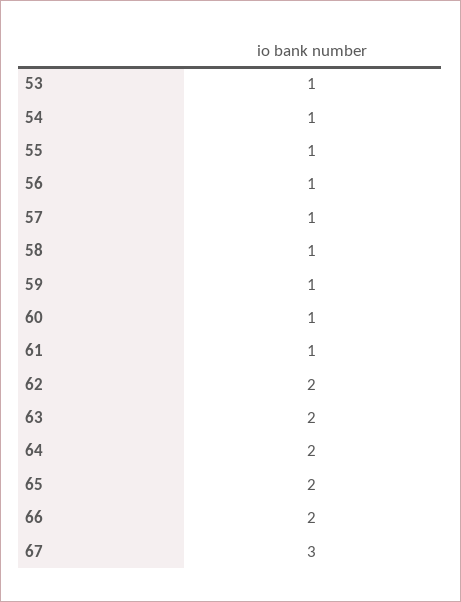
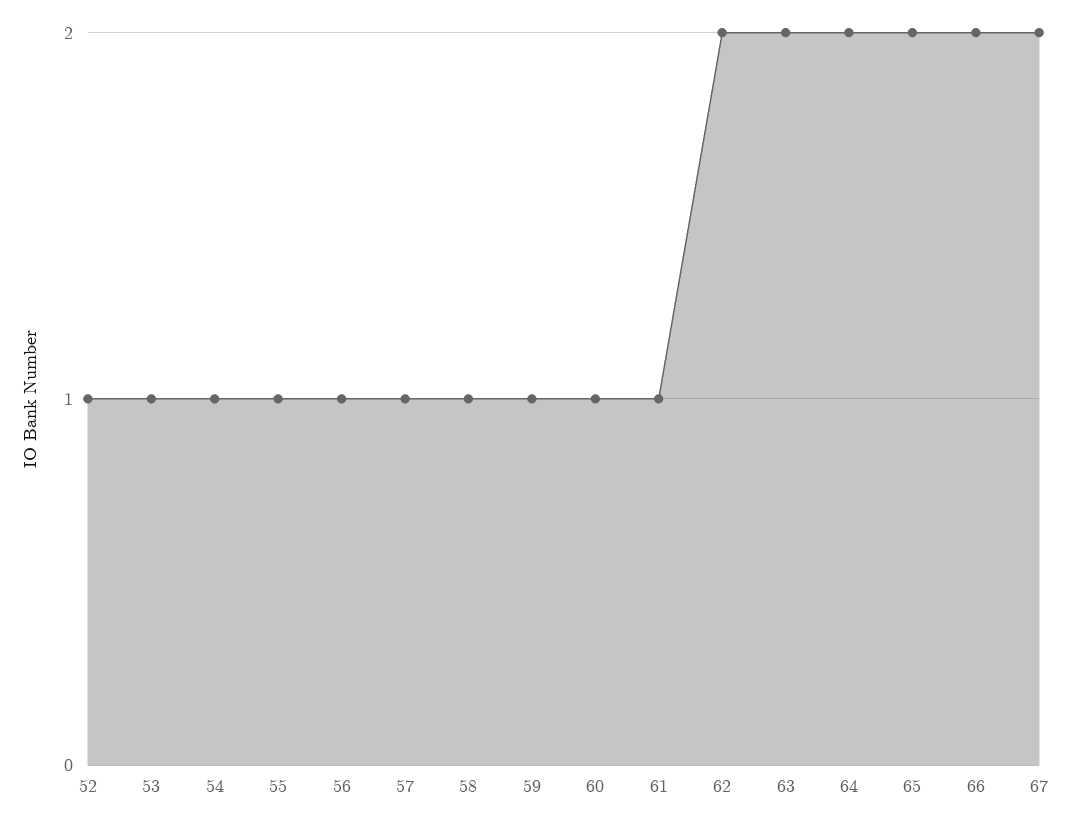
  {
    "53": 1,
    "54": 1,
    "55": 1,
    "56": 1,
    "57": 1,
    "58": 1,
    "59": 1,
    "60": 1,
    "61": 1,
    "62": 2,
    "63": 2,
    "64": 2,
    "65": 2,
    "66": 2,
-   "67": 3
+   "67": 2,
+   "52": 1
  }

